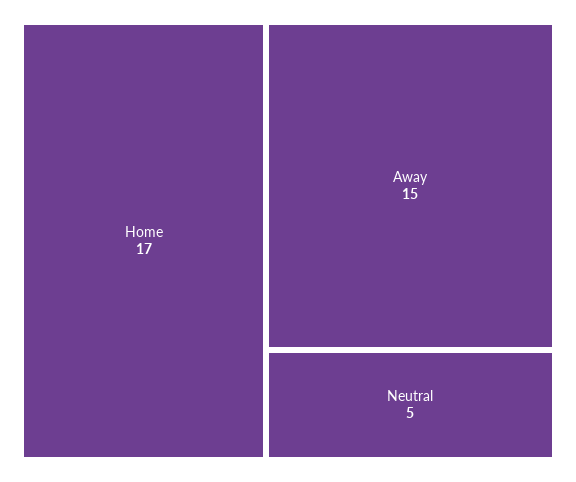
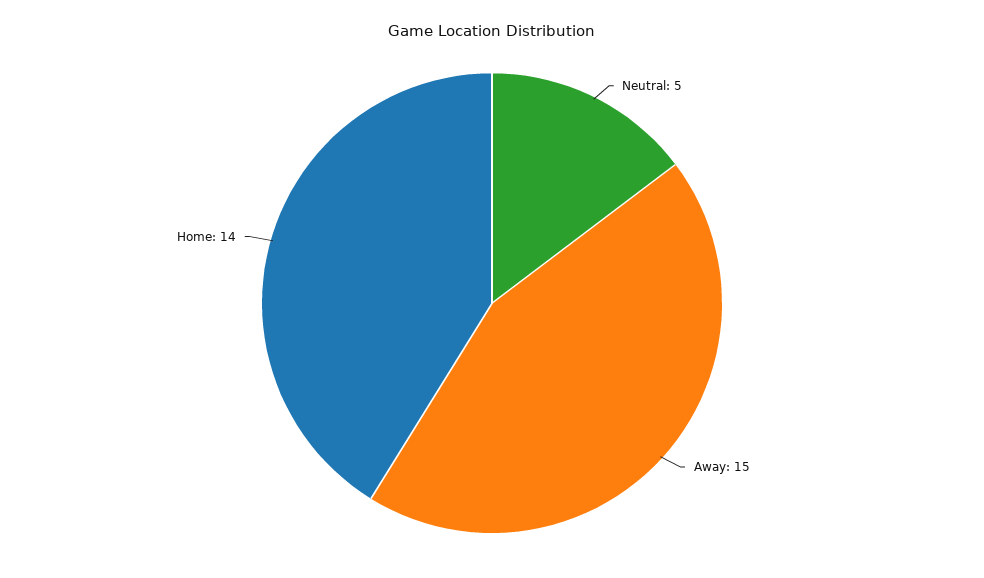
  {
-   "Home": 17,
+   "Home": 14,
    "Away": 15,
    "Neutral": 5
  }

